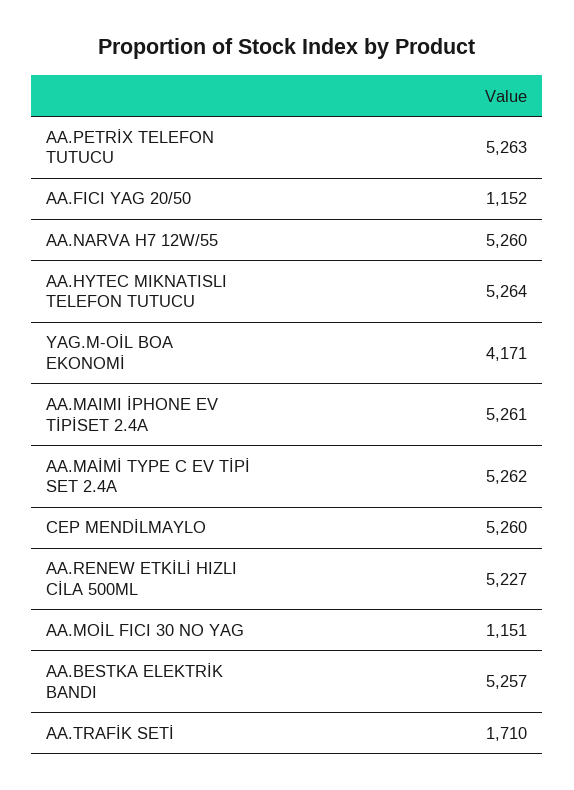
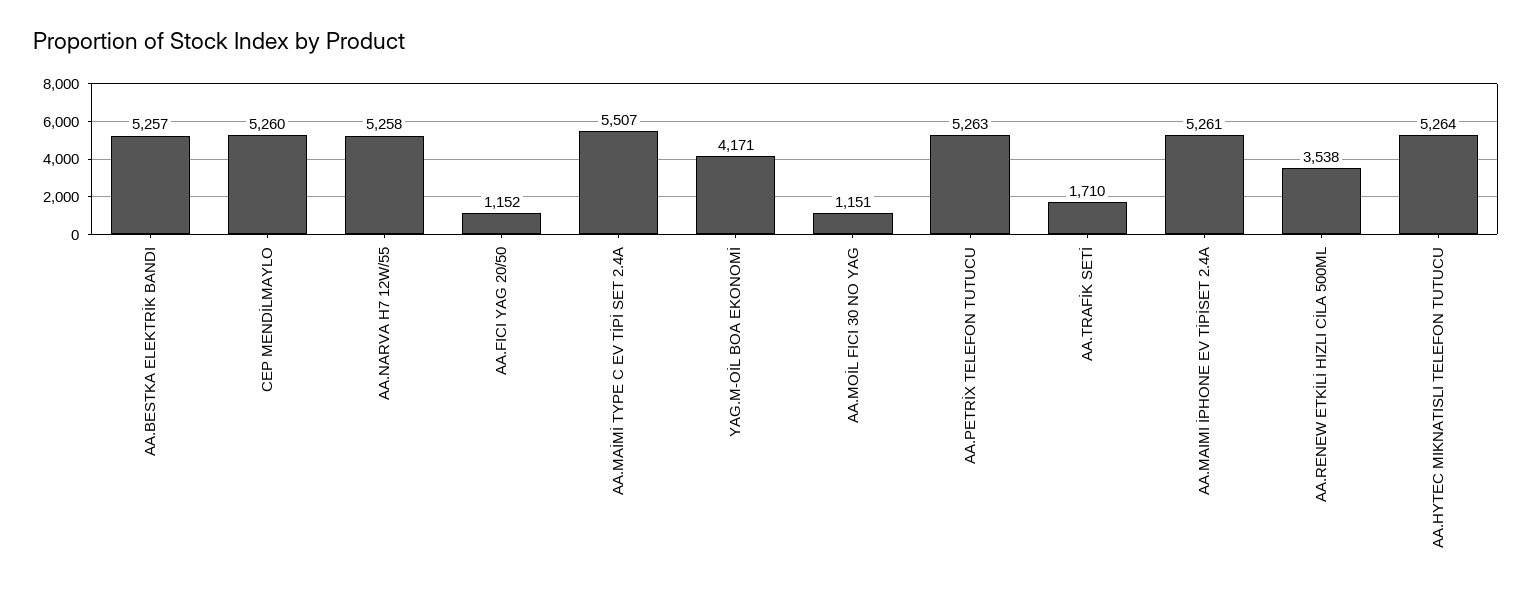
  {
    "AA.PETRİX TELEFON TUTUCU": 5263,
    "AA.FICI YAG 20/50": 1152,
-   "AA.NARVA H7 12W/55": 5260,
+   "AA.NARVA H7 12W/55": 5258,
    "AA.HYTEC MIKNATISLI TELEFON TUTUCU": 5264,
    "YAG.M-OİL BOA EKONOMİ": 4171,
    "AA.MAIMI İPHONE EV TİPİSET 2.4A": 5261,
-   "AA.MAİMİ TYPE C EV TİPİ SET 2.4A": 5262,
+   "AA.MAİMİ TYPE C EV TİPİ SET 2.4A": 5507,
    "CEP MENDİLMAYLO": 5260,
-   "AA.RENEW ETKİLİ HIZLI CİLA 500ML": 5227,
+   "AA.RENEW ETKİLİ HIZLI CİLA 500ML": 3538,
    "AA.MOİL FICI 30 NO YAG": 1151,
    "AA.BESTKA ELEKTRİK BANDI": 5257,
    "AA.TRAFİK SETİ": 1710
  }

